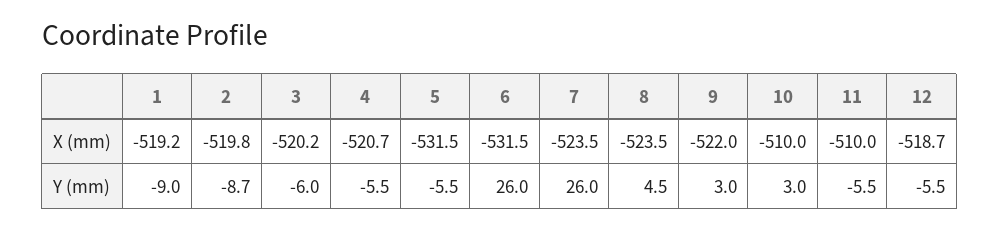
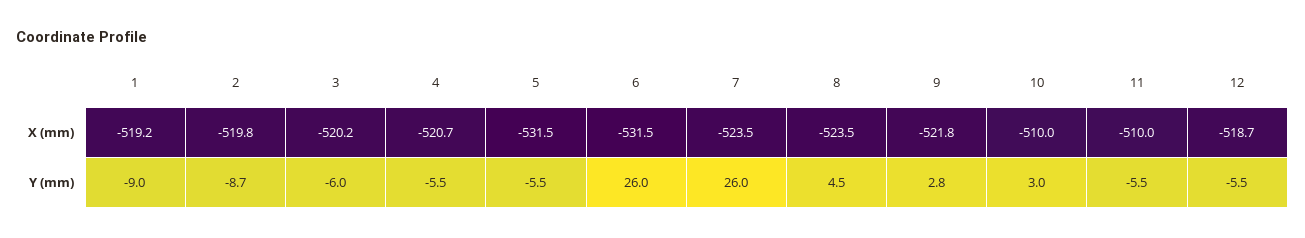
  {
    "1": {
      "X (mm)": -519.2,
      "Y (mm)": -9
    },
    "2": {
      "X (mm)": -519.8,
      "Y (mm)": -8.7
    },
    "3": {
      "X (mm)": -520.2,
      "Y (mm)": -6
    },
    "4": {
      "X (mm)": -520.7,
      "Y (mm)": -5.5
    },
    "5": {
      "X (mm)": -531.5,
      "Y (mm)": -5.5
    },
    "6": {
      "X (mm)": -531.5,
      "Y (mm)": 26
    },
    "7": {
      "X (mm)": -523.5,
      "Y (mm)": 26
    },
    "8": {
      "X (mm)": -523.5,
      "Y (mm)": 4.5
    },
    "9": {
-     "X (mm)": -522,
+     "X (mm)": -521.8,
-     "Y (mm)": 3
+     "Y (mm)": 2.8
    },
    "10": {
      "X (mm)": -510,
      "Y (mm)": 3
    },
    "11": {
      "X (mm)": -510,
      "Y (mm)": -5.5
    },
    "12": {
      "X (mm)": -518.7,
      "Y (mm)": -5.5
    }
  }

